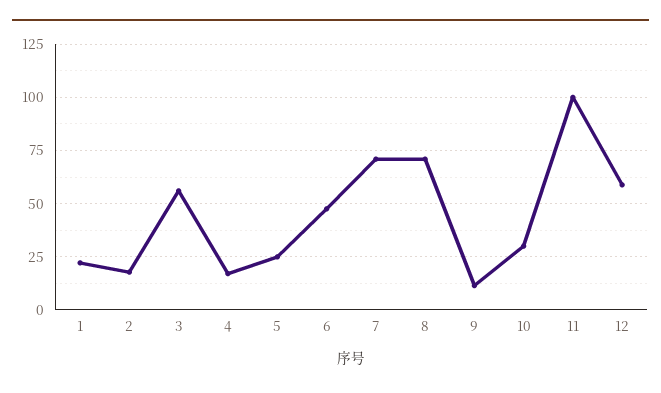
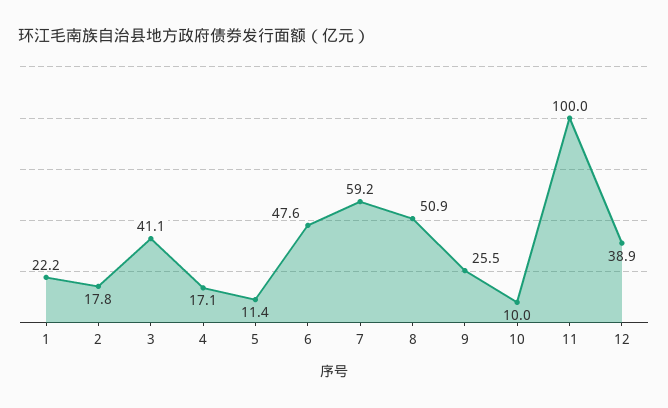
  {
    "1": 22.2,
    "2": 17.8,
-   "3": 55,
+   "3": 41.1,
    "4": 17.1,
-   "5": 25,
+   "5": 11.4,
    "6": 47.6,
-   "7": 70,
+   "7": 59.2,
-   "8": 70,
+   "8": 50.9,
-   "9": 10,
+   "9": 25.5,
-   "10": 30,
+   "10": 10,
    "11": 100,
-   "12": 60
+   "12": 38.9
  }

